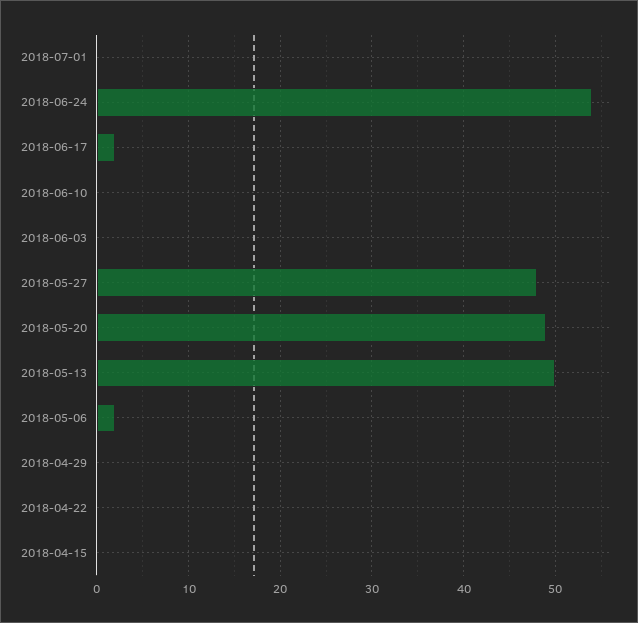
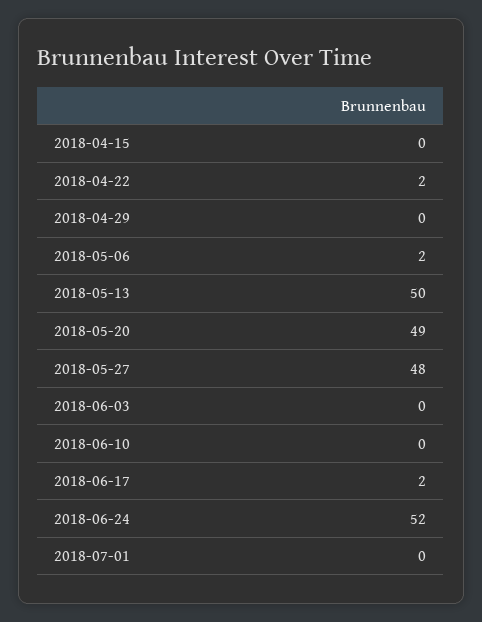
  {
    "2018-07-01": 0,
-   "2018-06-24": 54,
+   "2018-06-24": 52,
    "2018-06-17": 2,
    "2018-06-10": 0,
    "2018-06-03": 0,
    "2018-05-27": 48,
    "2018-05-20": 49,
    "2018-05-13": 50,
    "2018-05-06": 2,
    "2018-04-29": 0,
-   "2018-04-22": 0,
+   "2018-04-22": 2,
    "2018-04-15": 0
  }

